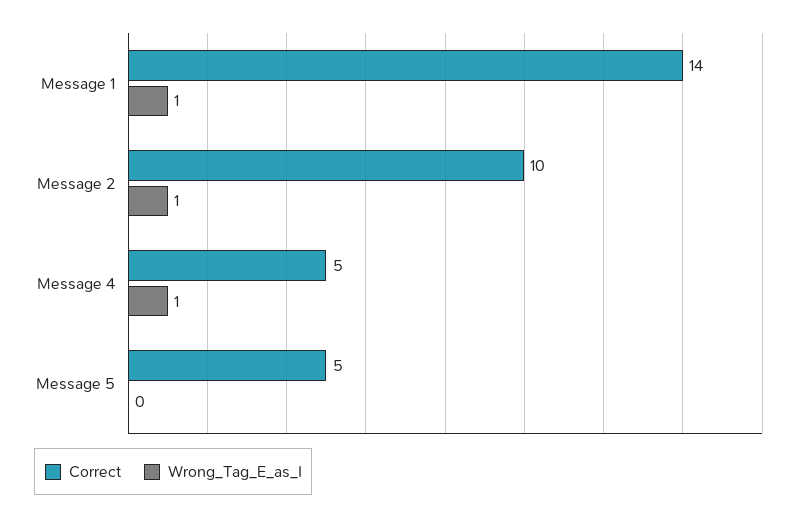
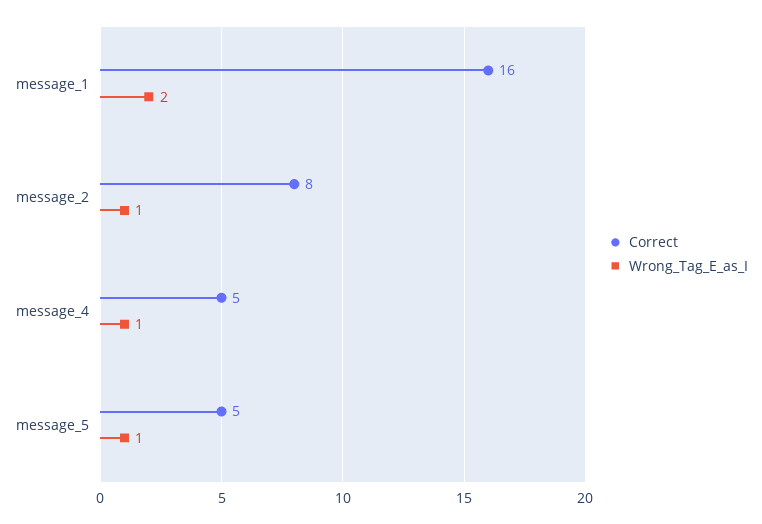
  {
    "Correct": {
-     "Message 1": 14,
+     "Message 1": 16,
-     "Message 2": 10,
+     "Message 2": 8,
      "Message 4": 5,
      "Message 5": 5
    },
    "Wrong_Tag_E_as_I": {
-     "Message 1": 1,
+     "Message 1": 2,
      "Message 2": 1,
      "Message 4": 1,
-     "Message 5": 0
+     "Message 5": 1
    }
  }

